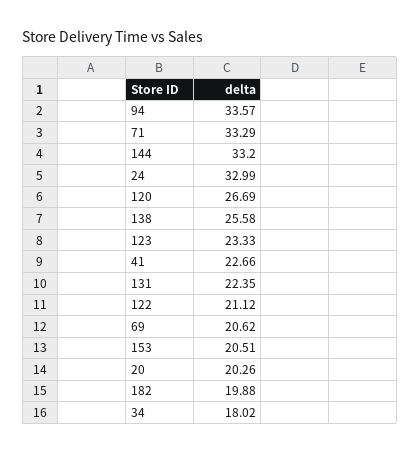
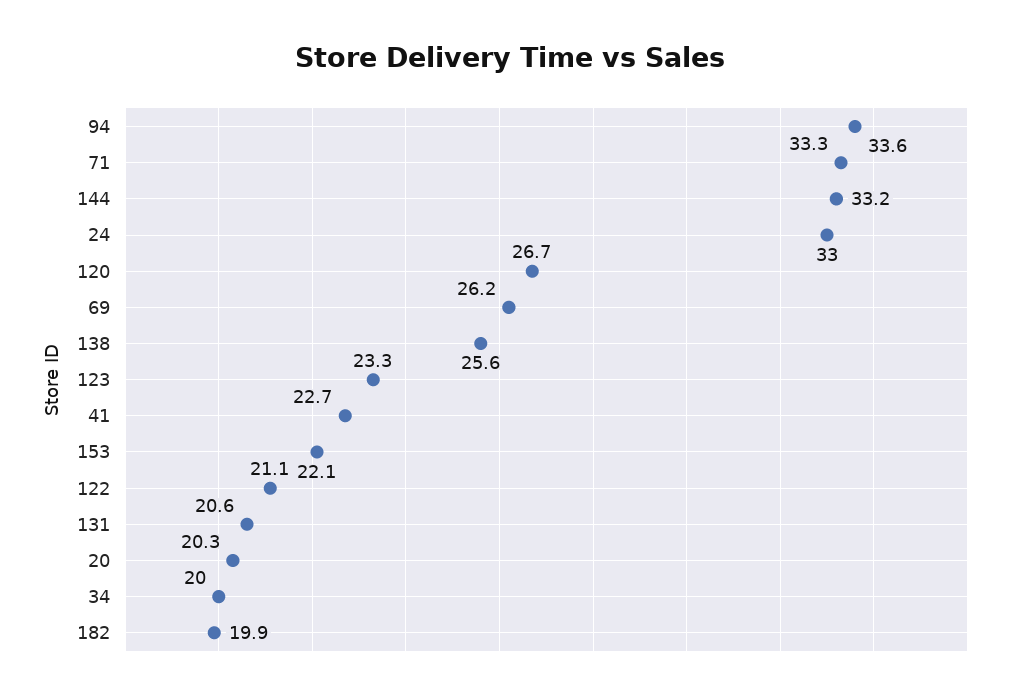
  {
    "94": 33.57,
    "71": 33.29,
    "144": 33.2,
    "24": 32.99,
    "120": 26.69,
    "138": 25.58,
    "123": 23.33,
    "41": 22.66,
-   "131": 22.35,
+   "131": 20.6,
    "122": 21.12,
-   "69": 20.62,
+   "69": 26.2,
-   "153": 20.51,
+   "153": 22.1,
    "20": 20.26,
    "182": 19.88,
-   "34": 18.02
+   "34": 20
  }

